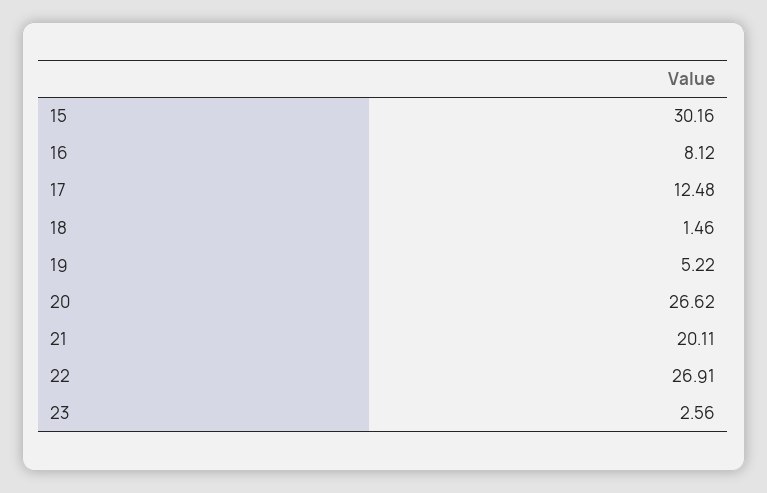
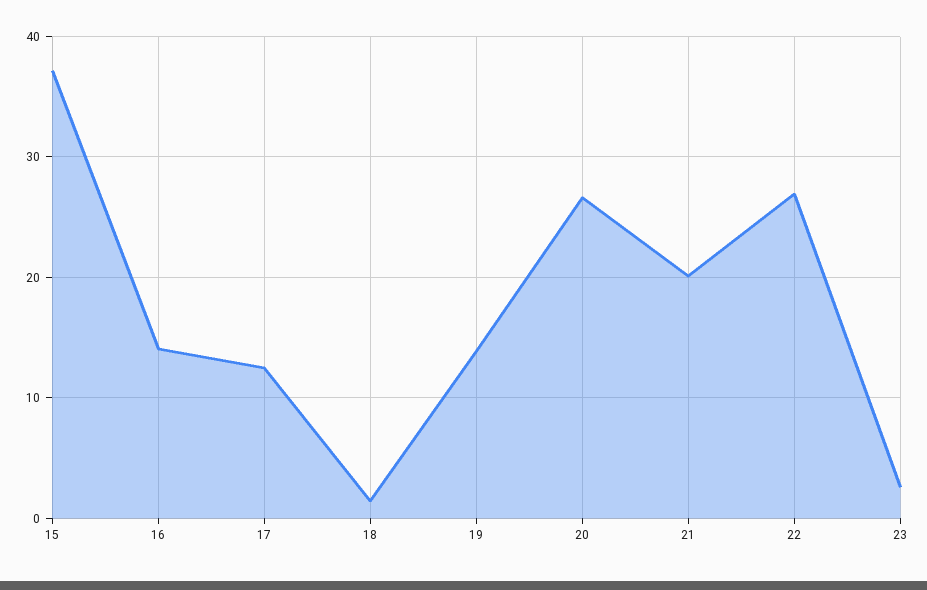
  {
-   "15": 30.16,
+   "15": 37,
-   "16": 8.12,
+   "16": 14,
    "17": 12.48,
    "18": 1.46,
-   "19": 5.22,
+   "19": 14,
    "20": 26.62,
    "21": 20.11,
    "22": 26.91,
    "23": 2.56
  }

